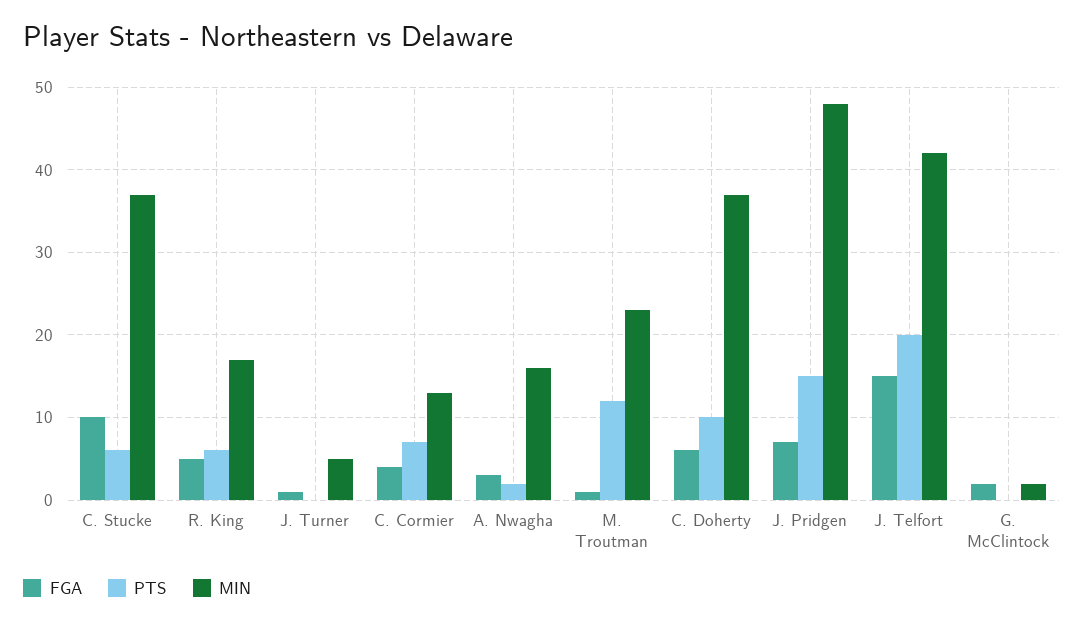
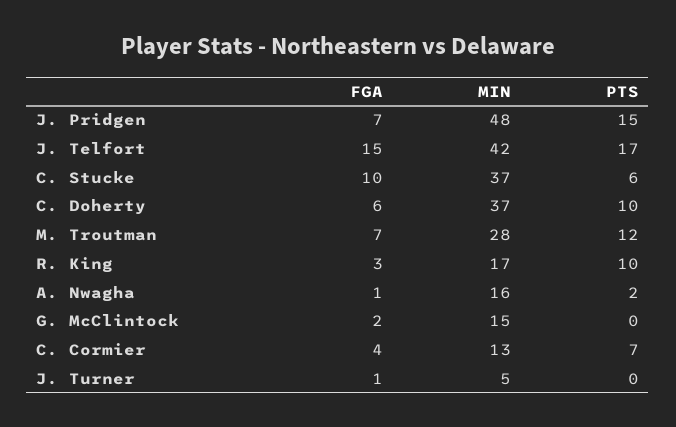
  {
    "FGA": {
      "C. Stucke": 10,
-     "R. King": 5,
+     "R. King": 3,
      "J. Turner": 1,
      "C. Cormier": 4,
-     "A. Nwagha": 3,
+     "A. Nwagha": 1,
-     "M. Troutman": 1,
+     "M. Troutman": 7,
      "C. Doherty": 6,
      "J. Pridgen": 7,
      "J. Telfort": 15,
      "G. McClintock": 2
    },
    "PTS": {
      "C. Stucke": 6,
-     "R. King": 6,
+     "R. King": 10,
      "J. Turner": 0,
      "C. Cormier": 7,
      "A. Nwagha": 2,
      "M. Troutman": 12,
      "C. Doherty": 10,
      "J. Pridgen": 15,
-     "J. Telfort": 20,
+     "J. Telfort": 17,
      "G. McClintock": 0
    },
    "MIN": {
      "C. Stucke": 37,
      "R. King": 17,
      "J. Turner": 5,
      "C. Cormier": 13,
      "A. Nwagha": 16,
-     "M. Troutman": 23,
+     "M. Troutman": 28,
      "C. Doherty": 37,
      "J. Pridgen": 48,
      "J. Telfort": 42,
-     "G. McClintock": 2
+     "G. McClintock": 15
    }
  }

